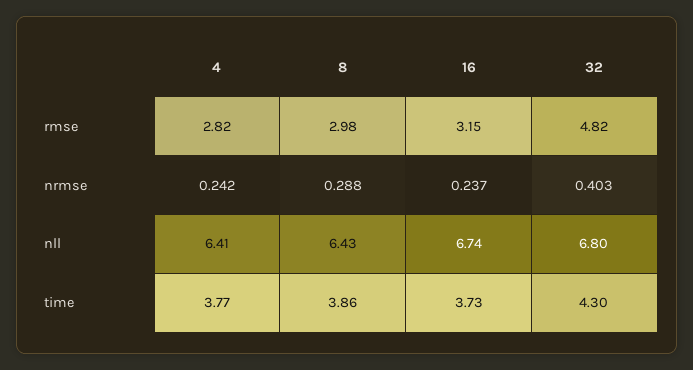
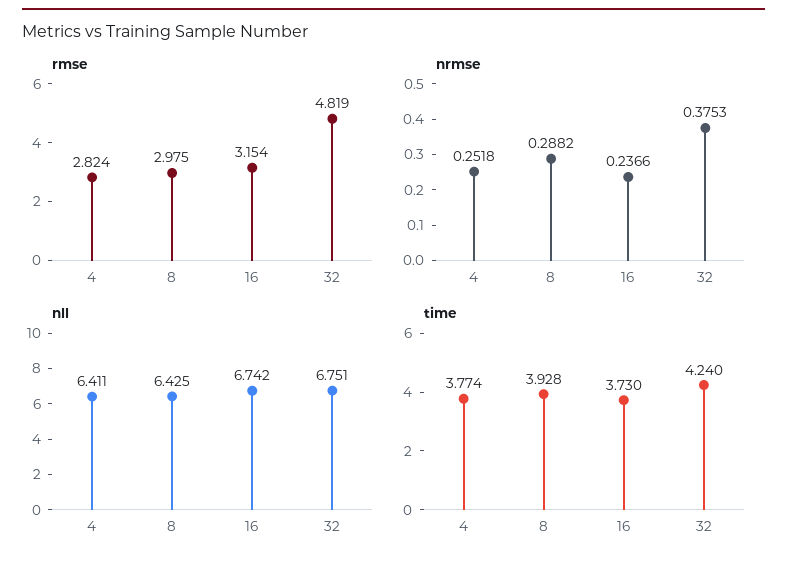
  {
    "rmse": {
      "4": 2.824,
      "8": 2.975,
      "16": 3.154,
      "32": 4.819
    },
    "nrmse": {
-     "4": 0.242,
+     "4": 0.2518,
      "8": 0.2882,
      "16": 0.2366,
-     "32": 0.403
+     "32": 0.3753
    },
    "nll": {
      "4": 6.411,
      "8": 6.425,
      "16": 6.742,
-     "32": 6.8
+     "32": 6.751
    },
    "time": {
      "4": 3.774,
-     "8": 3.86,
+     "8": 3.928,
      "16": 3.73,
-     "32": 4.3
+     "32": 4.24
    }
  }

